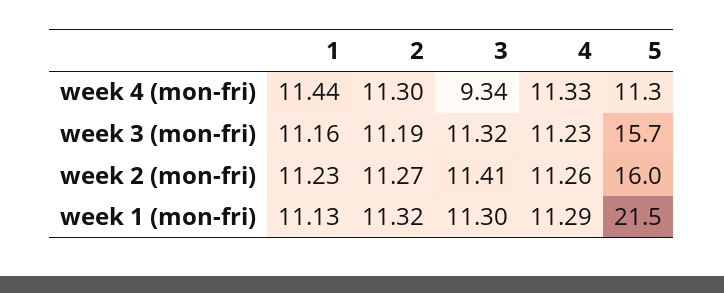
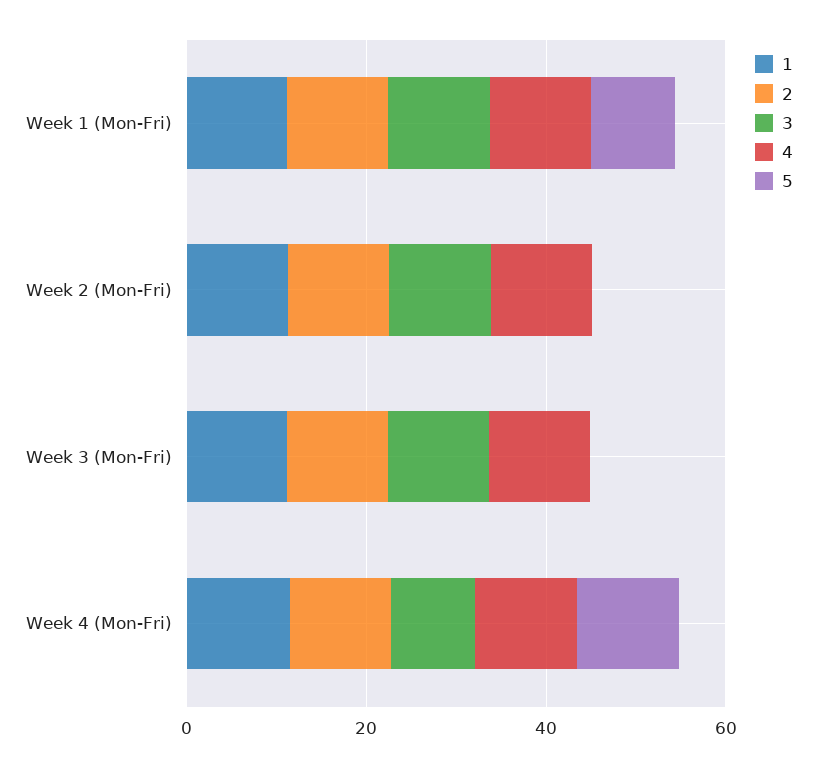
  {
    "1": {
      "week 4 (mon-fri)": 11.44,
      "week 3 (mon-fri)": 11.16,
      "week 2 (mon-fri)": 11.23,
      "week 1 (mon-fri)": 11.13
    },
    "2": {
      "week 4 (mon-fri)": 11.3,
      "week 3 (mon-fri)": 11.19,
      "week 2 (mon-fri)": 11.27,
      "week 1 (mon-fri)": 11.32
    },
    "3": {
      "week 4 (mon-fri)": 9.34,
      "week 3 (mon-fri)": 11.32,
      "week 2 (mon-fri)": 11.41,
      "week 1 (mon-fri)": 11.3
    },
    "4": {
      "week 4 (mon-fri)": 11.33,
      "week 3 (mon-fri)": 11.23,
      "week 2 (mon-fri)": 11.26,
      "week 1 (mon-fri)": 11.29
    },
    "5": {
      "week 4 (mon-fri)": 11.3,
-     "week 3 (mon-fri)": 15.7,
+     "week 3 (mon-fri)": 0,
-     "week 2 (mon-fri)": 16,
+     "week 2 (mon-fri)": 0,
-     "week 1 (mon-fri)": 21.5
+     "week 1 (mon-fri)": 10
    }
  }

